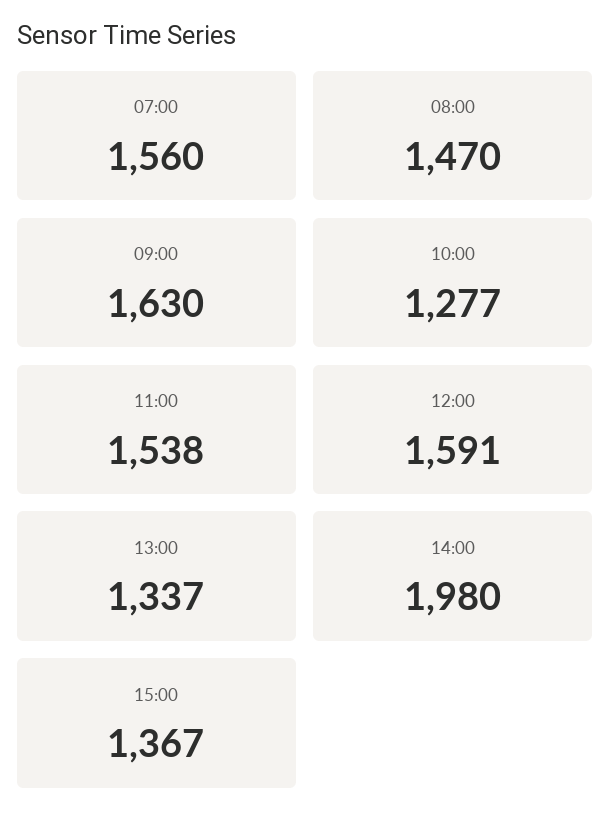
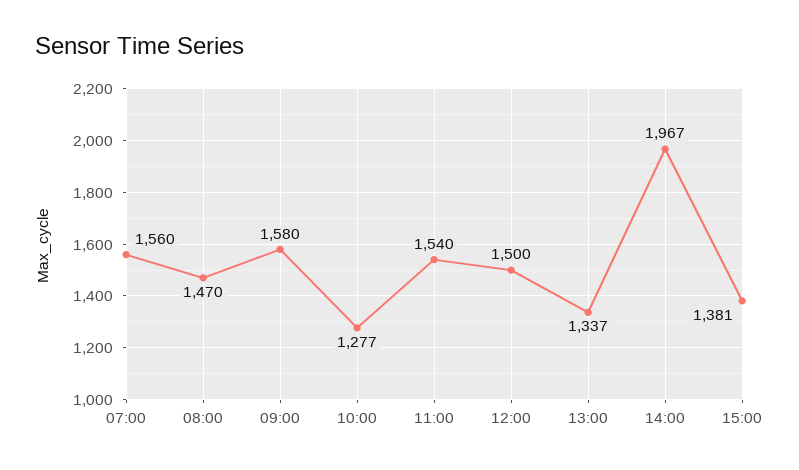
  {
    "07:00": 1560,
    "08:00": 1470,
-   "09:00": 1630,
+   "09:00": 1580,
    "10:00": 1277,
-   "11:00": 1538,
+   "11:00": 1540,
-   "12:00": 1591,
+   "12:00": 1500,
    "13:00": 1337,
-   "14:00": 1980,
+   "14:00": 1967,
-   "15:00": 1367
+   "15:00": 1381
  }

